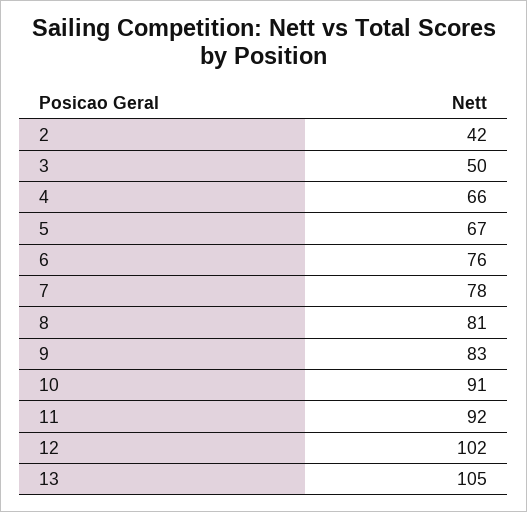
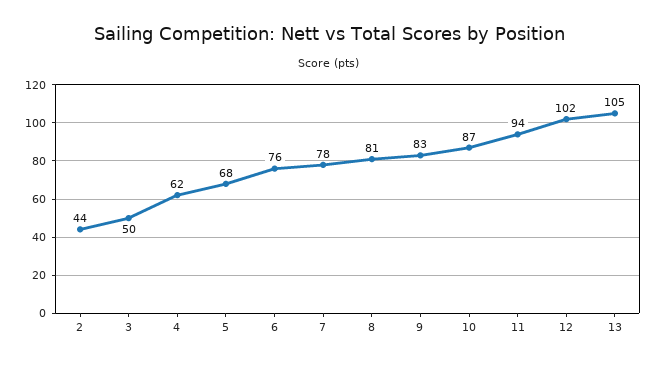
  {
-   "2": 42,
+   "2": 44,
    "3": 50,
-   "4": 66,
+   "4": 62,
-   "5": 67,
+   "5": 68,
    "6": 76,
    "7": 78,
    "8": 81,
    "9": 83,
-   "10": 91,
+   "10": 87,
-   "11": 92,
+   "11": 94,
    "12": 102,
    "13": 105
  }

